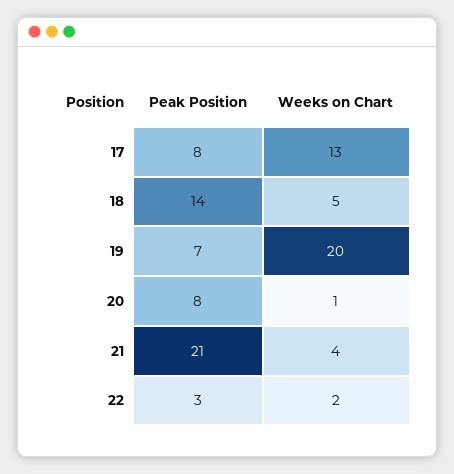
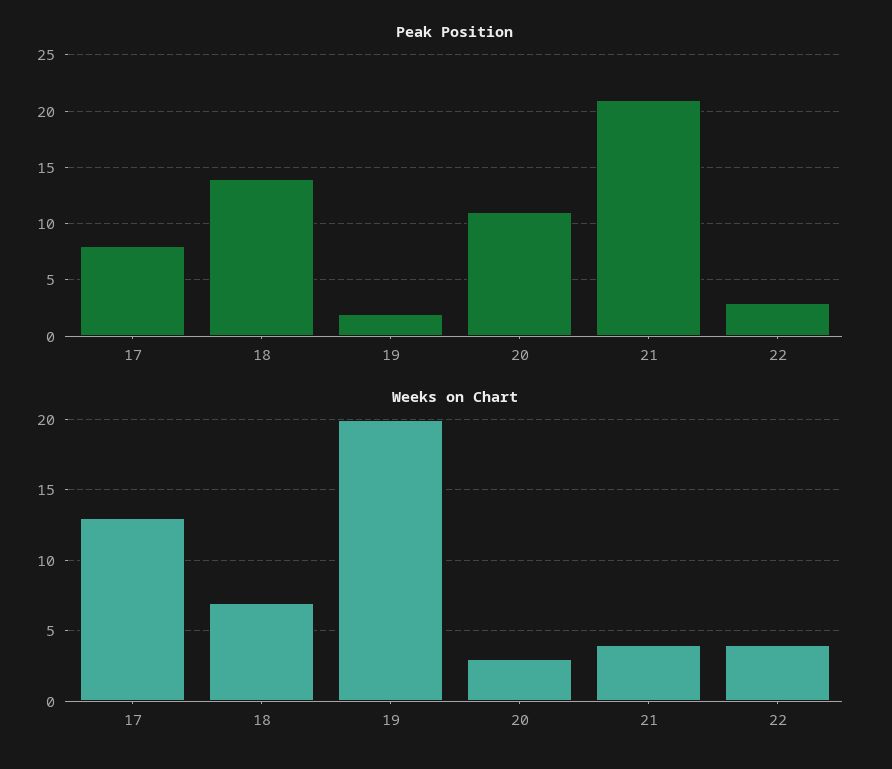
  {
    "Peak Position": {
      "17": 8,
      "18": 14,
-     "19": 7,
+     "19": 2,
-     "20": 8,
+     "20": 11,
      "21": 21,
      "22": 3
    },
    "Weeks on Chart": {
      "17": 13,
-     "18": 5,
+     "18": 7,
      "19": 20,
-     "20": 1,
+     "20": 3,
      "21": 4,
-     "22": 2
+     "22": 4
    }
  }

